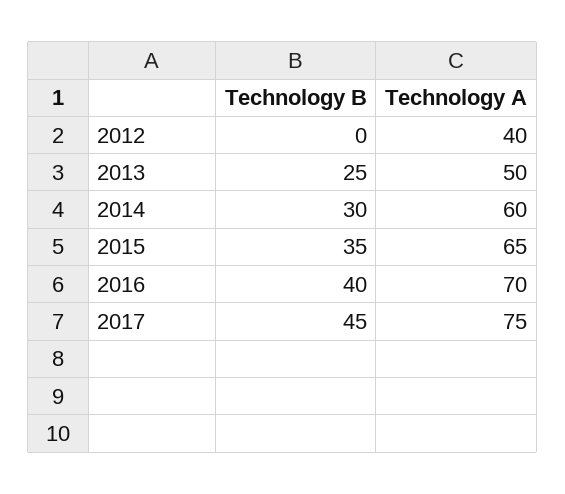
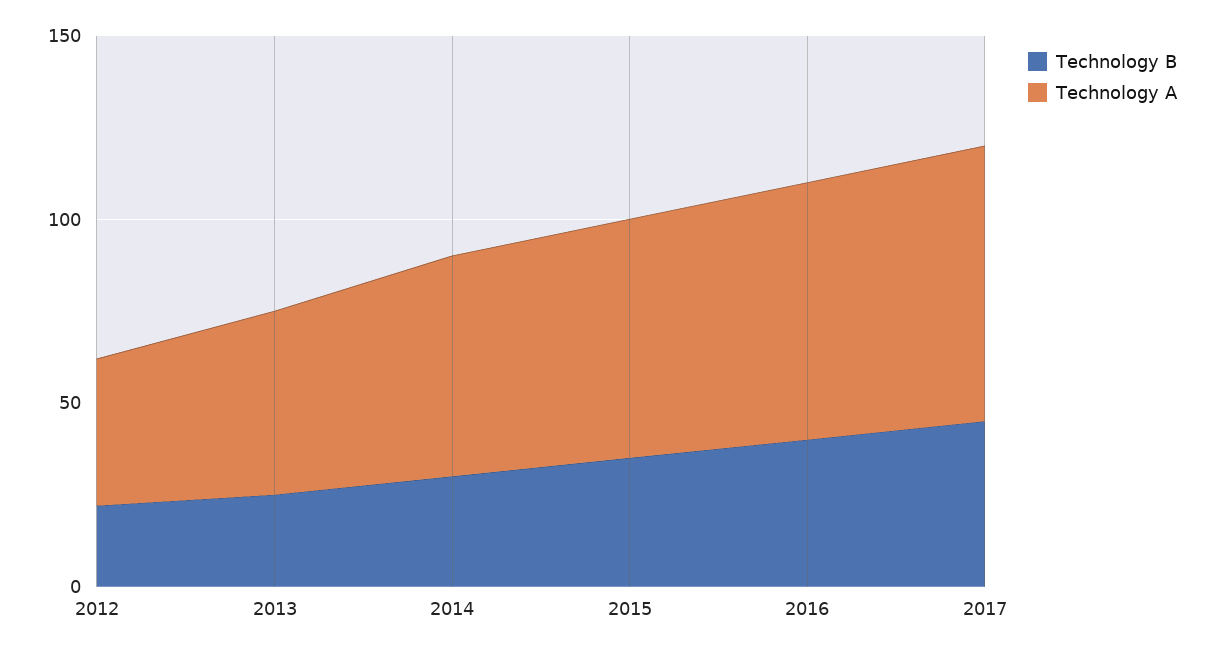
  {
    "Technology B": {
-     "2012": 0,
+     "2012": 20,
      "2013": 25,
      "2014": 30,
      "2015": 35,
      "2016": 40,
      "2017": 45
    },
    "Technology A": {
      "2012": 40,
      "2013": 50,
      "2014": 60,
      "2015": 65,
      "2016": 70,
      "2017": 75
    }
  }

